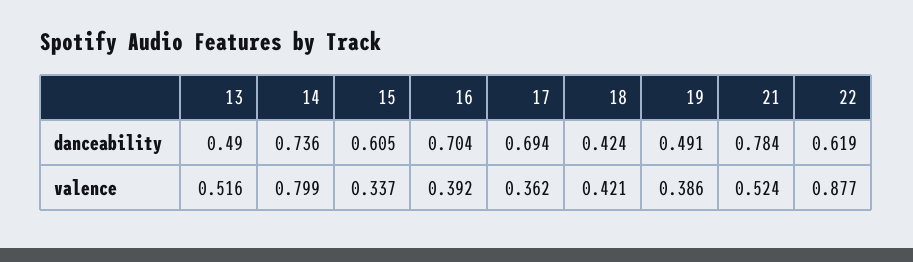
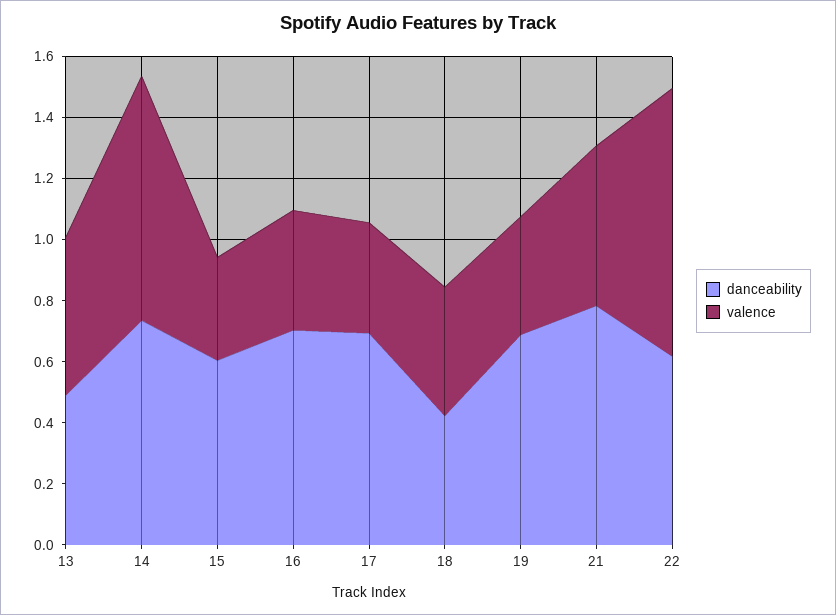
  {
    "danceability": {
      "13": 0.49,
      "14": 0.736,
      "15": 0.605,
      "16": 0.704,
      "17": 0.694,
      "18": 0.424,
-     "19": 0.491,
+     "19": 0.7,
      "21": 0.784,
      "22": 0.619
    },
    "valence": {
      "13": 0.516,
      "14": 0.799,
      "15": 0.337,
      "16": 0.392,
      "17": 0.362,
      "18": 0.421,
      "19": 0.386,
      "21": 0.524,
      "22": 0.877
    }
  }

